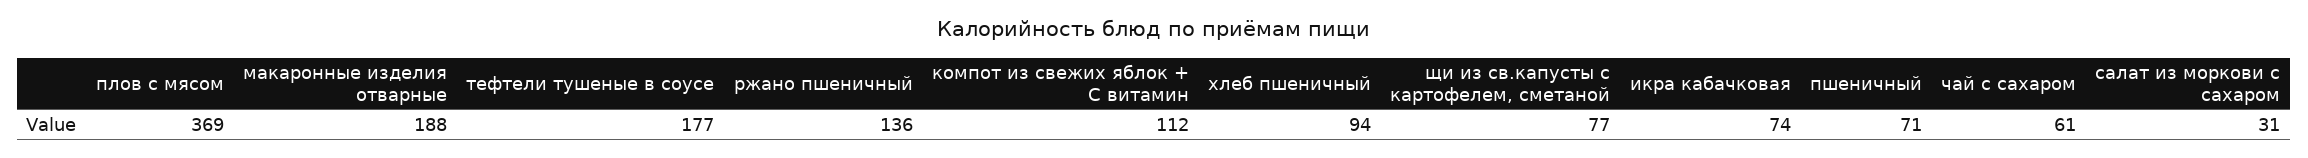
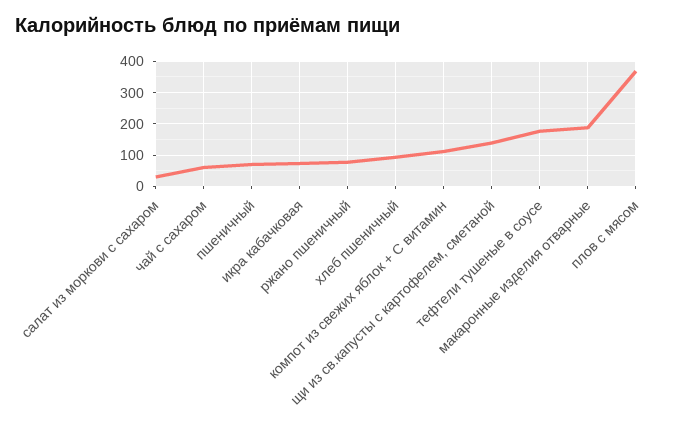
  {
    "плов с мясом": 369,
    "макаронные изделия отварные": 188,
    "тефтели тушеные в соусе": 177,
-   "ржано пшеничный": 136,
+   "ржано пшеничный": 80,
    "компот из свежих яблок + С витамин": 112,
    "хлеб пшеничный": 94,
-   "щи из св.капусты с картофелем, сметаной": 77,
+   "щи из св.капусты с картофелем, сметаной": 140,
    "икра кабачковая": 74,
    "пшеничный": 71,
    "чай с сахаром": 61,
    "салат из моркови с сахаром": 31
  }

